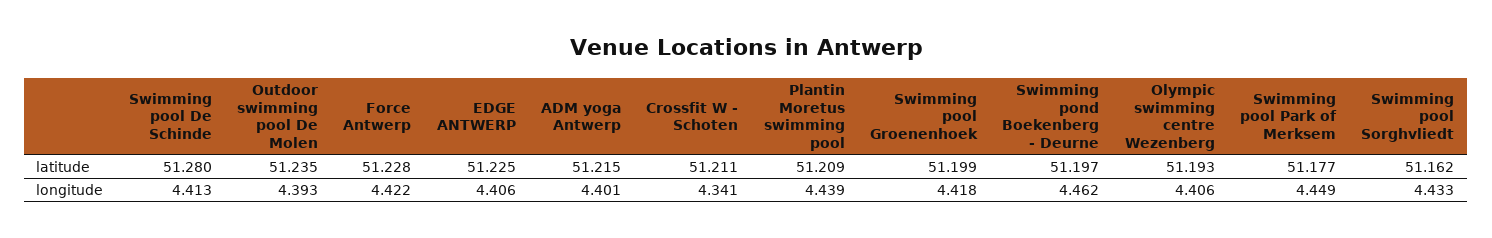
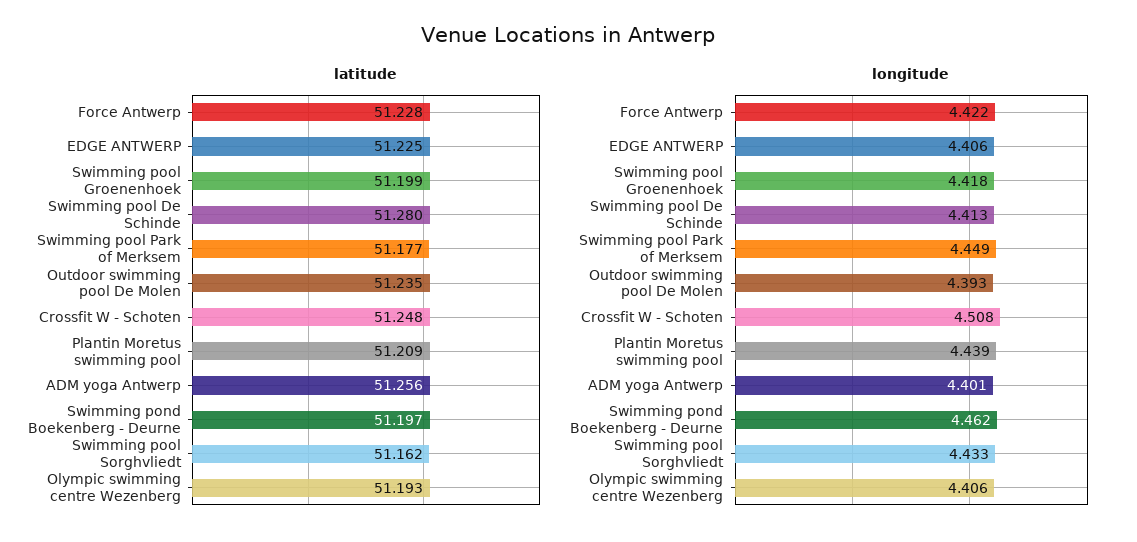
  {
    "latitude": {
      "Swimming pool De Schinde": 51.28,
      "Outdoor swimming pool De Molen": 51.235,
      "Force Antwerp": 51.228,
      "EDGE ANTWERP": 51.225,
-     "ADM yoga Antwerp": 51.215,
+     "ADM yoga Antwerp": 51.256,
-     "Crossfit W - Schoten": 51.211,
+     "Crossfit W - Schoten": 51.248,
      "Plantin Moretus swimming pool": 51.209,
      "Swimming pool Groenenhoek": 51.199,
      "Swimming pond Boekenberg - Deurne": 51.197,
      "Olympic swimming centre Wezenberg": 51.193,
      "Swimming pool Park of Merksem": 51.177,
      "Swimming pool Sorghvliedt": 51.162
    },
    "longitude": {
      "Swimming pool De Schinde": 4.413,
      "Outdoor swimming pool De Molen": 4.393,
      "Force Antwerp": 4.422,
      "EDGE ANTWERP": 4.406,
      "ADM yoga Antwerp": 4.401,
-     "Crossfit W - Schoten": 4.341,
+     "Crossfit W - Schoten": 4.508,
      "Plantin Moretus swimming pool": 4.439,
      "Swimming pool Groenenhoek": 4.418,
      "Swimming pond Boekenberg - Deurne": 4.462,
      "Olympic swimming centre Wezenberg": 4.406,
      "Swimming pool Park of Merksem": 4.449,
      "Swimming pool Sorghvliedt": 4.433
    }
  }

